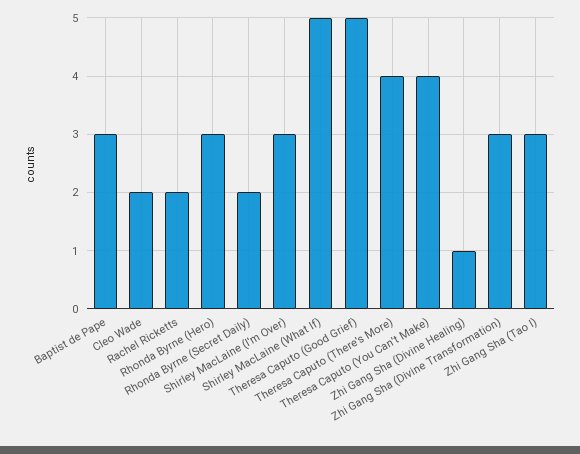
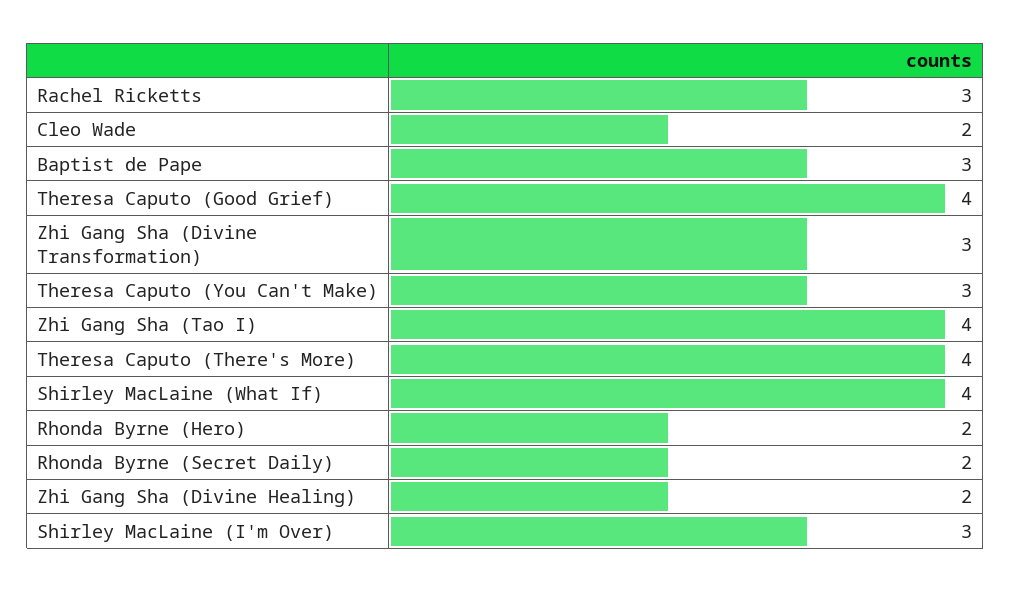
  {
    "Baptist de Pape": 3,
    "Cleo Wade": 2,
-   "Rachel Ricketts": 2,
+   "Rachel Ricketts": 3,
-   "Rhonda Byrne (Hero)": 3,
+   "Rhonda Byrne (Hero)": 2,
    "Rhonda Byrne (Secret Daily)": 2,
    "Shirley MacLaine (I'm Over)": 3,
-   "Shirley MacLaine (What If)": 5,
+   "Shirley MacLaine (What If)": 4,
-   "Theresa Caputo (Good Grief)": 5,
+   "Theresa Caputo (Good Grief)": 4,
    "Theresa Caputo (There's More)": 4,
-   "Theresa Caputo (You Can't Make)": 4,
+   "Theresa Caputo (You Can't Make)": 3,
-   "Zhi Gang Sha (Divine Healing)": 1,
+   "Zhi Gang Sha (Divine Healing)": 2,
    "Zhi Gang Sha (Divine Transformation)": 3,
-   "Zhi Gang Sha (Tao I)": 3
+   "Zhi Gang Sha (Tao I)": 4
  }

